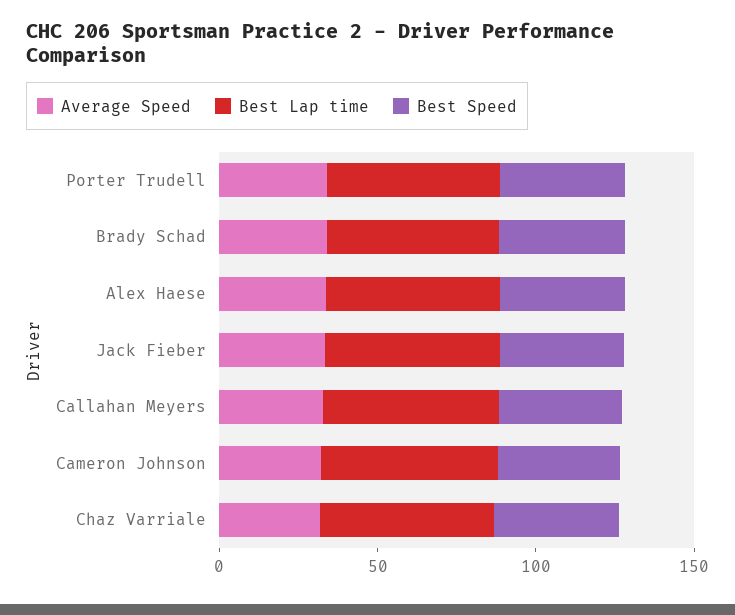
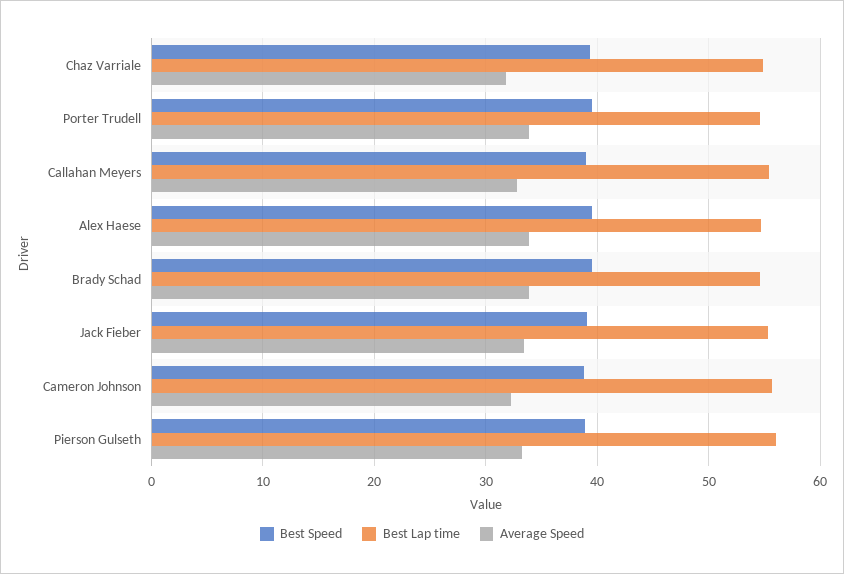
  {
    "Average Speed": {
      "Porter Trudell": 34,
      "Brady Schad": 34,
      "Alex Haese": 34,
      "Jack Fieber": 33,
      "Callahan Meyers": 33,
      "Cameron Johnson": 32,
-     "Chaz Varriale": 32
+     "Chaz Varriale": 32,
+     "Pierson Gulseth": 33
    },
    "Best Lap time": {
      "Porter Trudell": 55,
      "Brady Schad": 55,
      "Alex Haese": 55,
      "Jack Fieber": 55,
      "Callahan Meyers": 55,
      "Cameron Johnson": 56,
-     "Chaz Varriale": 55
+     "Chaz Varriale": 55,
+     "Pierson Gulseth": 56
    },
    "Best Speed": {
      "Porter Trudell": 40,
      "Brady Schad": 40,
      "Alex Haese": 40,
      "Jack Fieber": 39,
      "Callahan Meyers": 39,
      "Cameron Johnson": 39,
-     "Chaz Varriale": 39
+     "Chaz Varriale": 39,
+     "Pierson Gulseth": 39
    }
  }

